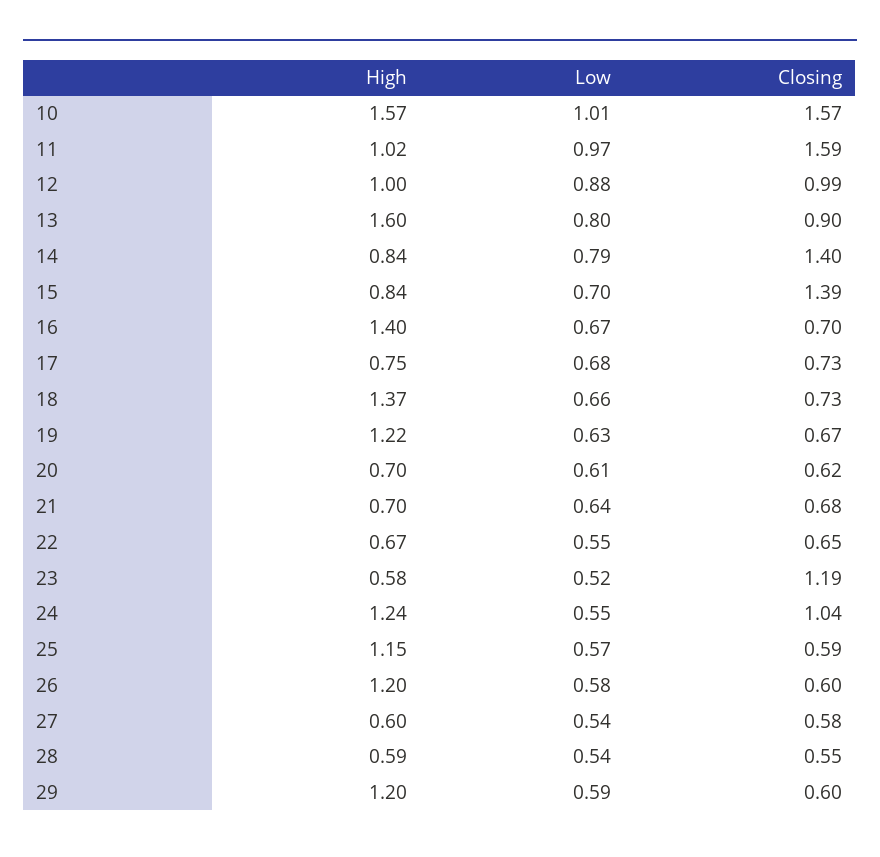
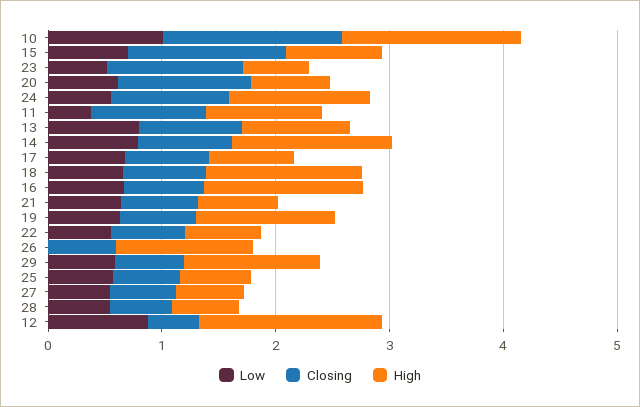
  {
    "High": {
      "10": 1.57,
      "11": 1.02,
-     "12": 1,
+     "12": 1.6,
-     "13": 1.6,
+     "13": 1,
-     "14": 0.84,
+     "14": 1.4,
      "15": 0.84,
      "16": 1.4,
      "17": 0.75,
      "18": 1.37,
      "19": 1.22,
      "20": 0.7,
      "21": 0.7,
      "22": 0.67,
      "23": 0.58,
      "24": 1.24,
-     "25": 1.15,
+     "25": 0.6,
      "26": 1.2,
      "27": 0.6,
      "28": 0.59,
      "29": 1.2
    },
    "Low": {
      "10": 1.01,
-     "11": 0.97,
+     "11": 0.4,
      "12": 0.88,
      "13": 0.8,
      "14": 0.79,
      "15": 0.7,
      "16": 0.67,
      "17": 0.68,
      "18": 0.66,
      "19": 0.63,
      "20": 0.61,
      "21": 0.64,
      "22": 0.55,
      "23": 0.52,
      "24": 0.55,
      "25": 0.57,
-     "26": 0.58,
+     "26": 0,
      "27": 0.54,
      "28": 0.54,
      "29": 0.59
    },
    "Closing": {
      "10": 1.57,
-     "11": 1.59,
+     "11": 1,
-     "12": 0.99,
+     "12": 0.4,
      "13": 0.9,
-     "14": 1.4,
+     "14": 0.8,
      "15": 1.39,
      "16": 0.7,
      "17": 0.73,
      "18": 0.73,
      "19": 0.67,
-     "20": 0.62,
+     "20": 1.2,
      "21": 0.68,
      "22": 0.65,
      "23": 1.19,
      "24": 1.04,
      "25": 0.59,
      "26": 0.6,
      "27": 0.58,
      "28": 0.55,
      "29": 0.6
    }
  }

